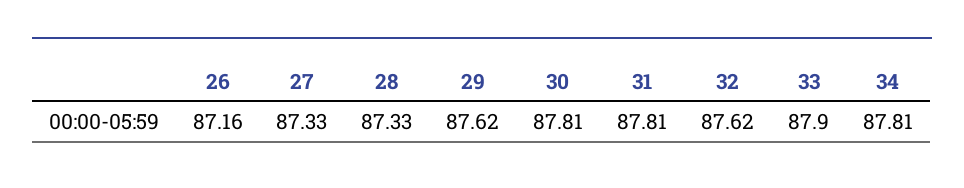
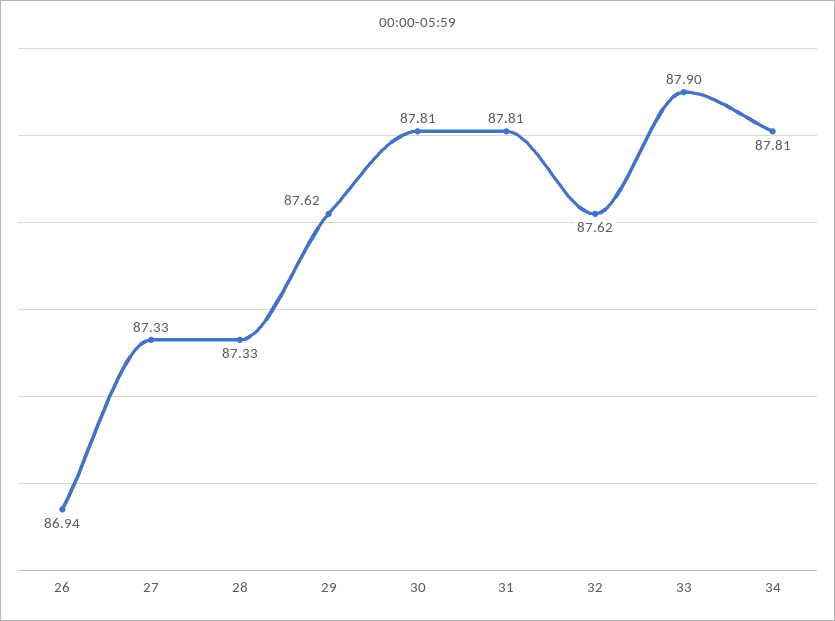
  {
-   "26": 87.16,
+   "26": 86.94,
    "27": 87.33,
    "28": 87.33,
    "29": 87.62,
    "30": 87.81,
    "31": 87.81,
    "32": 87.62,
    "33": 87.9,
    "34": 87.81
  }

